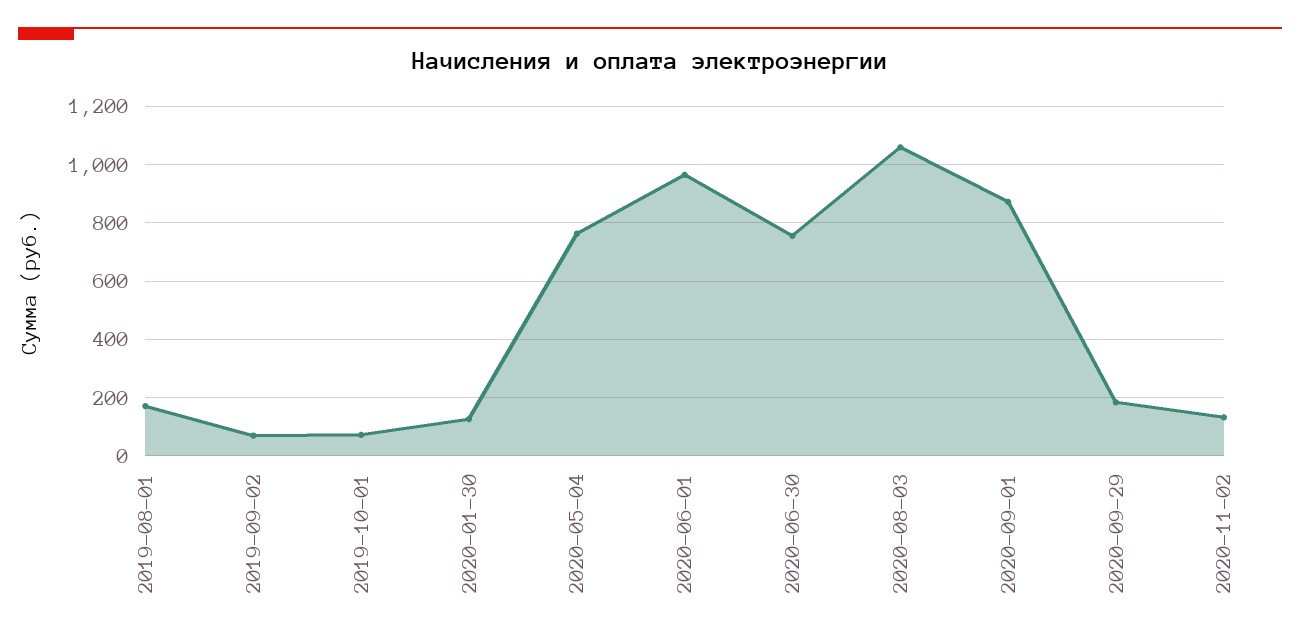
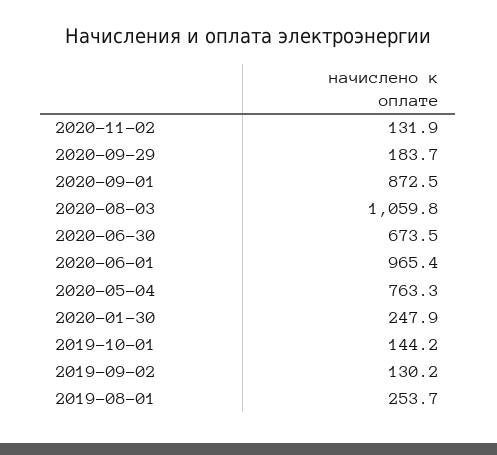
  {
-   "2019-08-01": 175,
+   "2019-08-01": 253.7,
-   "2019-09-02": 75,
+   "2019-09-02": 130.2,
-   "2019-10-01": 75,
+   "2019-10-01": 144.2,
-   "2020-01-30": 125,
+   "2020-01-30": 247.9,
    "2020-05-04": 763.3,
    "2020-06-01": 965.4,
-   "2020-06-30": 750,
+   "2020-06-30": 673.5,
    "2020-08-03": 1059.8,
    "2020-09-01": 872.5,
    "2020-09-29": 183.7,
    "2020-11-02": 131.9
  }

